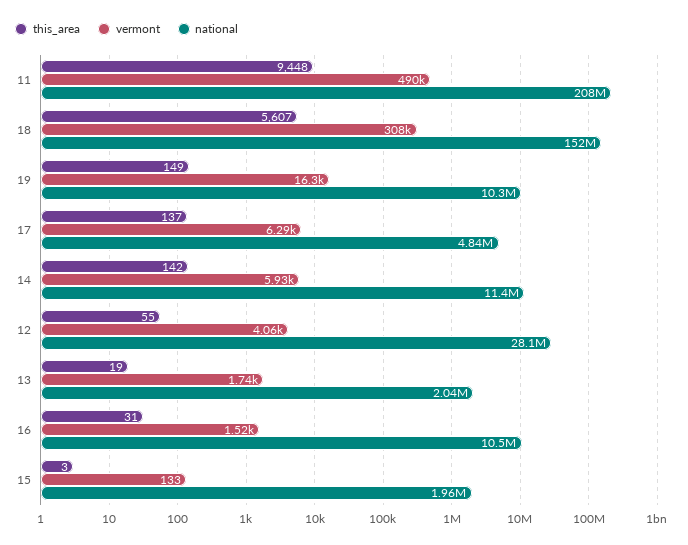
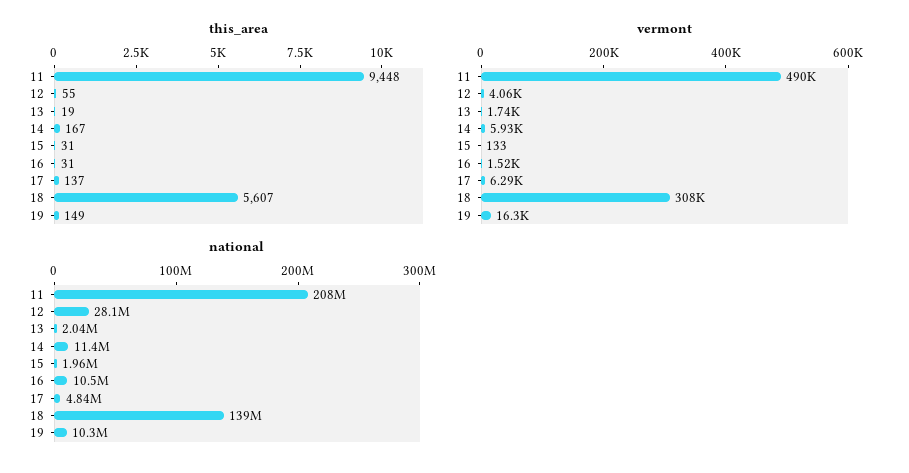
  {
    "this_area": {
      "11": 9448,
      "18": 5607,
      "19": 149,
      "17": 137,
-     "14": 142,
+     "14": 167,
      "12": 55,
      "13": 19,
      "16": 31,
-     "15": 3
+     "15": 31
    },
    "vermont": {
      "11": 490000,
      "18": 308000,
      "19": 16300,
      "17": 6290,
      "14": 5930,
      "12": 4060,
      "13": 1740,
      "16": 1520,
      "15": 133
    },
    "national": {
      "11": 208000000,
-     "18": 152000000,
+     "18": 139000000,
      "19": 10300000,
      "17": 4840000,
      "14": 11400000,
      "12": 28100000,
      "13": 2040000,
      "16": 10500000,
      "15": 1960000
    }
  }

